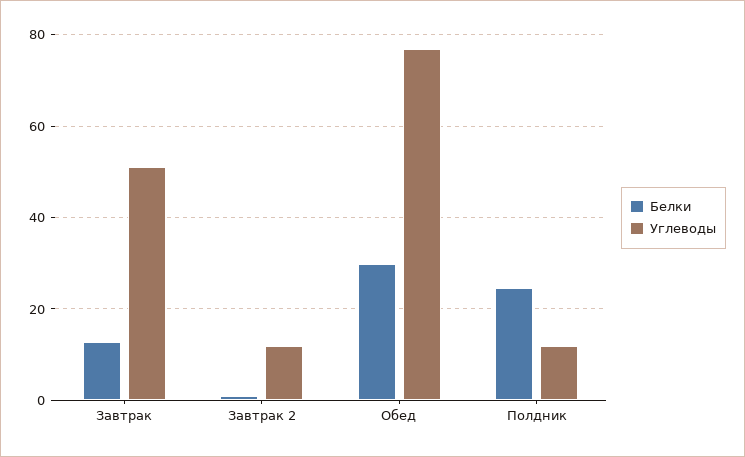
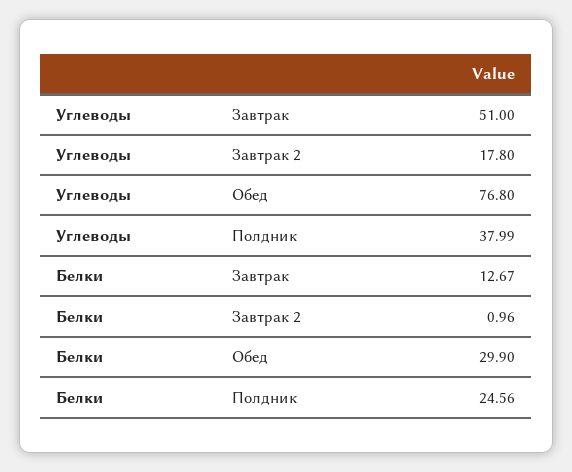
  {
    "Белки": {
      "Завтрак": 12.67,
      "Завтрак 2": 0.96,
      "Обед": 29.9,
      "Полдник": 24.56
    },
    "Углеводы": {
      "Завтрак": 51,
-     "Завтрак 2": 12,
+     "Завтрак 2": 17.8,
      "Обед": 76.8,
-     "Полдник": 12
+     "Полдник": 37.99
    }
  }

